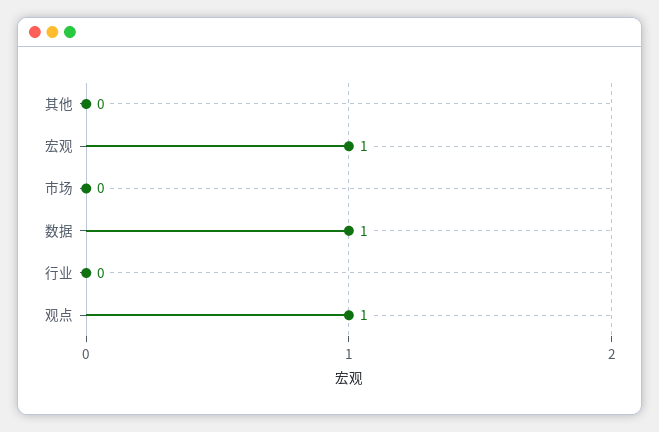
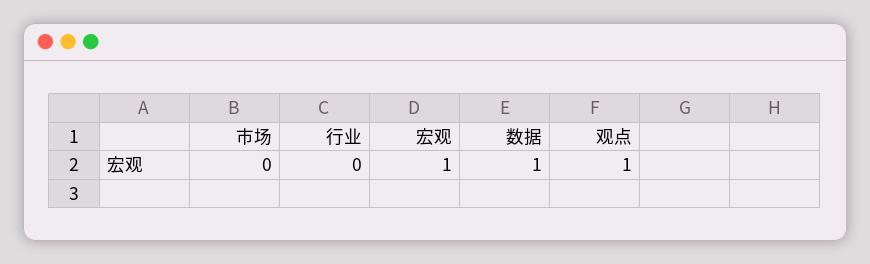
  {
-   "其他": 0,
    "宏观": 1,
    "市场": 0,
    "数据": 1,
    "行业": 0,
    "观点": 1
  }

